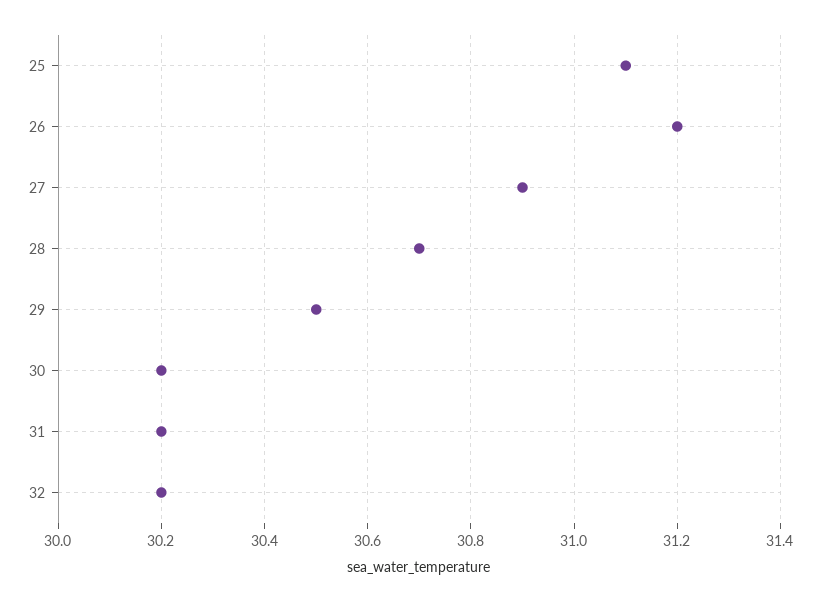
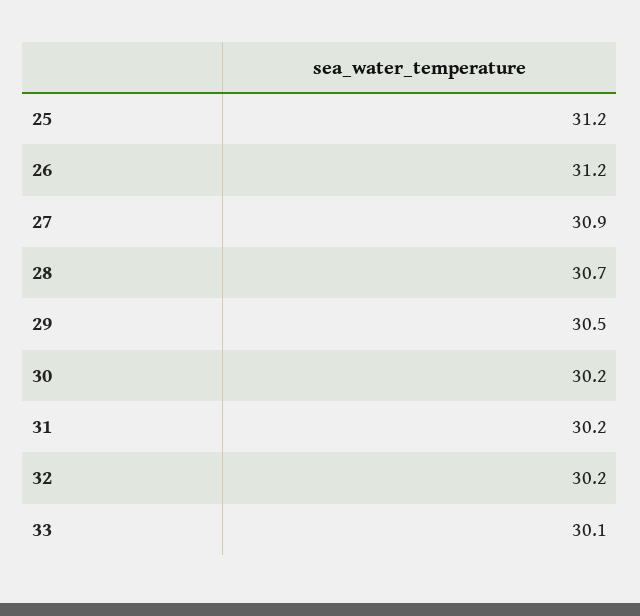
  {
-   "25": 31.1,
+   "25": 31.2,
    "26": 31.2,
    "27": 30.9,
    "28": 30.7,
    "29": 30.5,
    "30": 30.2,
    "31": 30.2,
-   "32": 30.2
+   "32": 30.2,
+   "33": 30.1
  }

